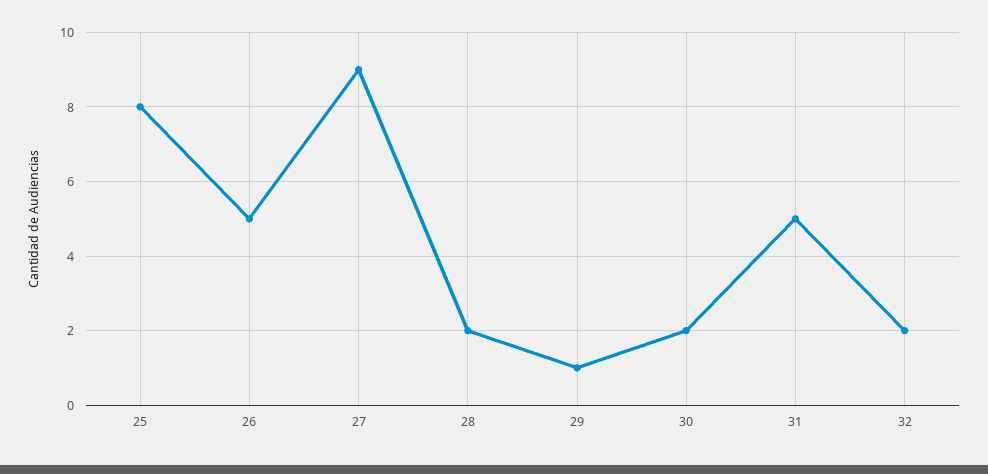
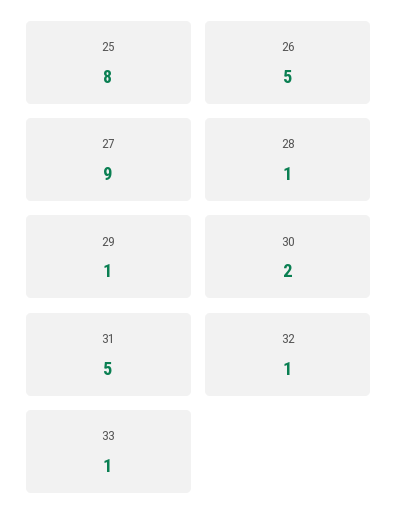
  {
    "25": 8,
    "26": 5,
    "27": 9,
-   "28": 2,
+   "28": 1,
    "29": 1,
    "30": 2,
    "31": 5,
-   "32": 2
+   "32": 1,
+   "33": 1
  }

